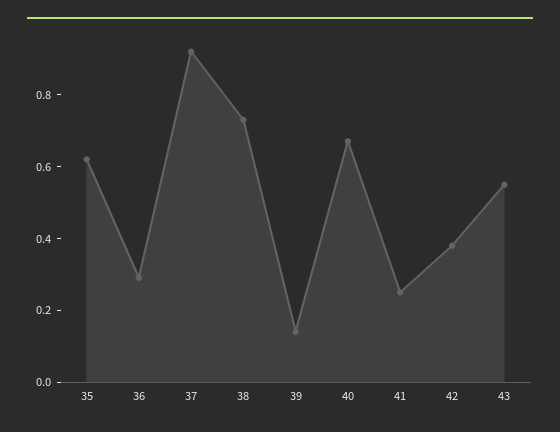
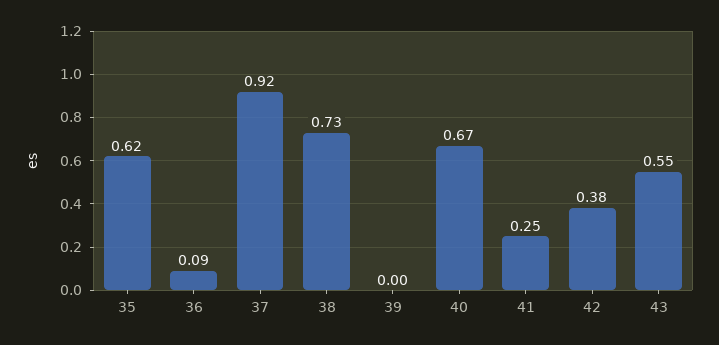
  {
    "35": 0.62,
-   "36": 0.3,
+   "36": 0.09,
    "37": 0.92,
    "38": 0.73,
-   "39": 0.15,
+   "39": 0,
    "40": 0.67,
    "41": 0.25,
    "42": 0.38,
    "43": 0.55
  }

